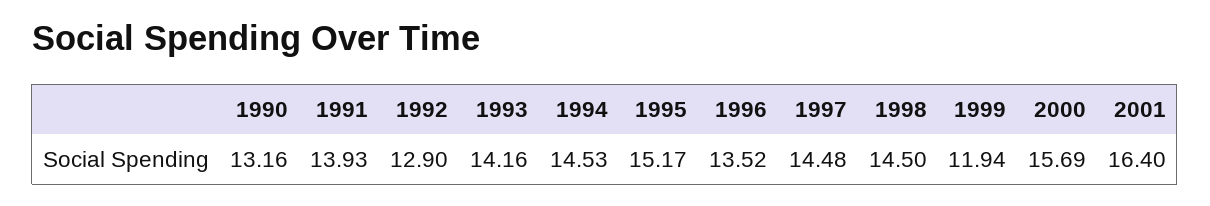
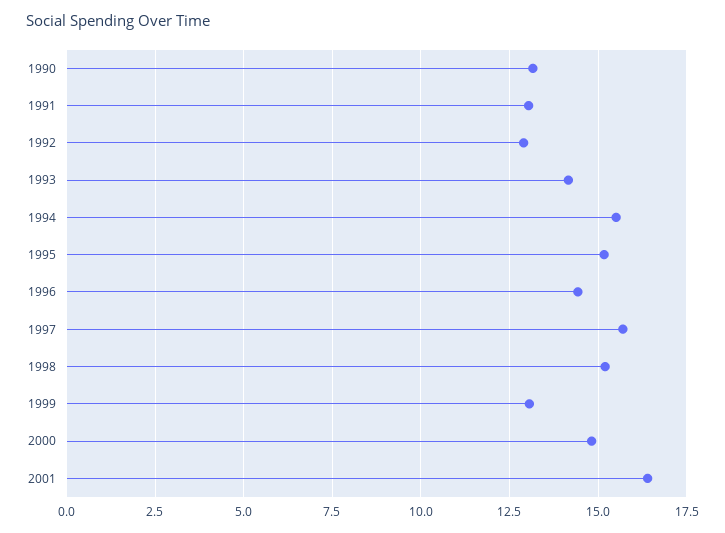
  {
    "1990": 13.16,
-   "1991": 13.93,
+   "1991": 13,
    "1992": 12.9,
    "1993": 14.16,
-   "1994": 14.53,
+   "1994": 15.5,
    "1995": 15.17,
-   "1996": 13.52,
+   "1996": 14.5,
-   "1997": 14.48,
+   "1997": 15.75,
-   "1998": 14.5,
+   "1998": 15.25,
-   "1999": 11.94,
+   "1999": 13,
-   "2000": 15.69,
+   "2000": 14.75,
    "2001": 16.4
  }

